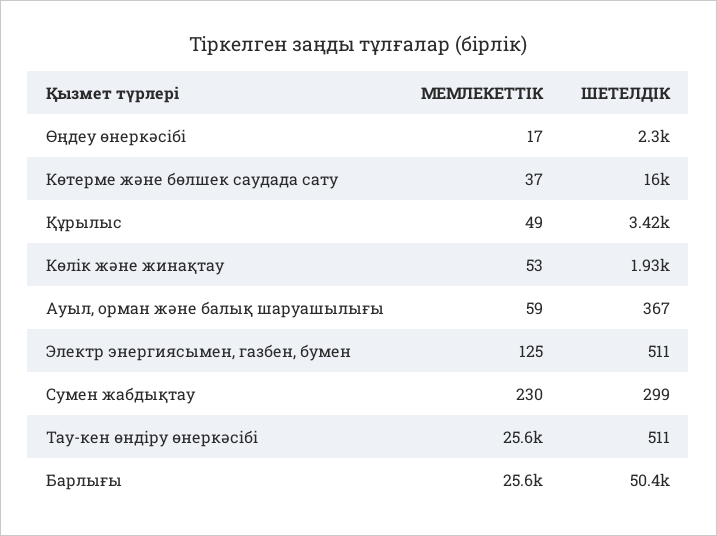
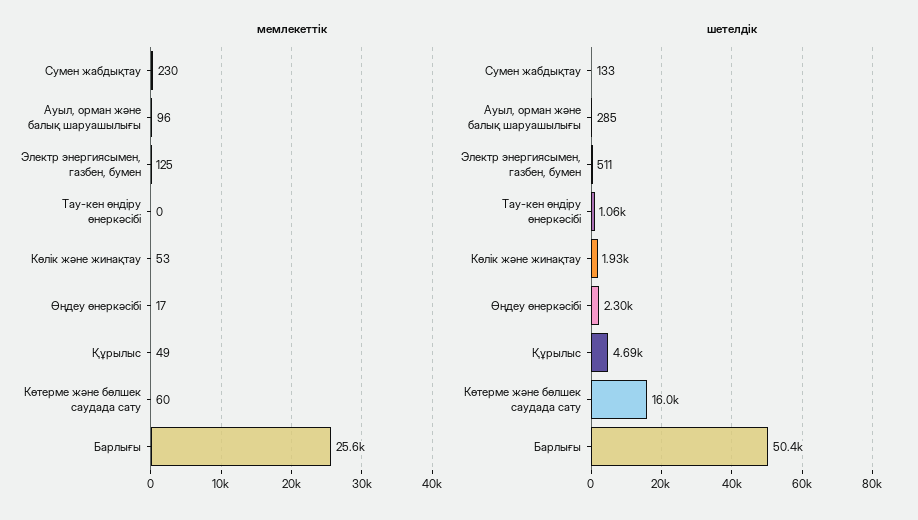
  {
    "МЕМЛЕКЕТТІК": {
      "Өңдеу өнеркәсібі": 17,
-     "Көтерме және бөлшек саудада сату": 37,
+     "Көтерме және бөлшек саудада сату": 60,
      "Құрылыс": 49,
      "Көлік және жинақтау": 53,
-     "Ауыл, орман және балық шаруашылығы": 59,
+     "Ауыл, орман және балық шаруашылығы": 96,
      "Электр энергиясымен, газбен, бумен": 125,
      "Сумен жабдықтау": 230,
-     "Тау-кен өндіру өнеркәсібі": 25600,
+     "Тау-кен өндіру өнеркәсібі": 0,
      "Барлығы": 25600
    },
    "ШЕТЕЛДІК": {
      "Өңдеу өнеркәсібі": 2300,
      "Көтерме және бөлшек саудада сату": 16000,
-     "Құрылыс": 3420,
+     "Құрылыс": 4690,
      "Көлік және жинақтау": 1930,
-     "Ауыл, орман және балық шаруашылығы": 367,
+     "Ауыл, орман және балық шаруашылығы": 285,
      "Электр энергиясымен, газбен, бумен": 511,
-     "Сумен жабдықтау": 299,
+     "Сумен жабдықтау": 133,
-     "Тау-кен өндіру өнеркәсібі": 511,
+     "Тау-кен өндіру өнеркәсібі": 1060,
      "Барлығы": 50400
    }
  }

